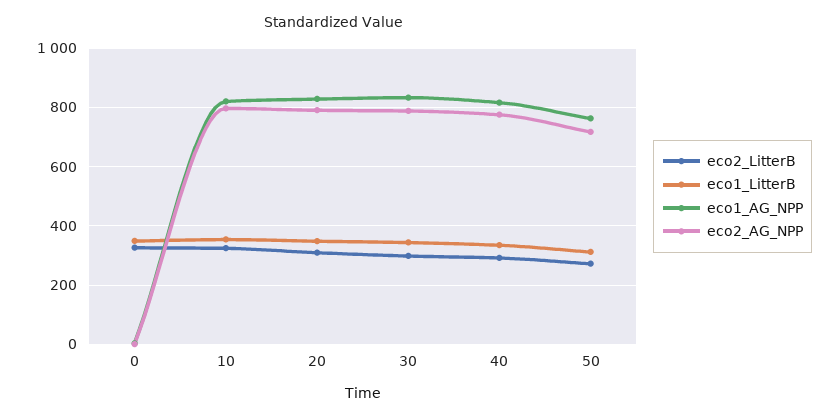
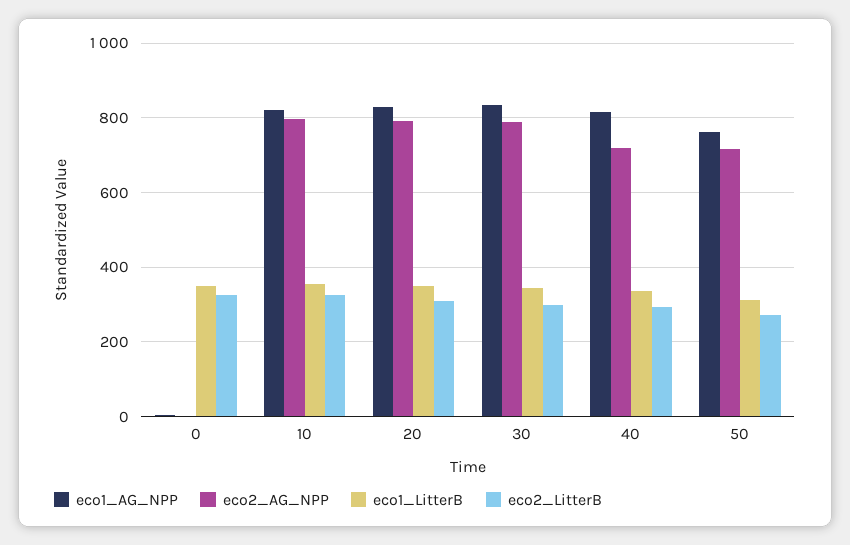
  {
    "eco2_LitterB": {
      "0": 320,
      "10": 320,
      "20": 300,
      "30": 300,
      "40": 300,
      "50": 280
    },
    "eco1_LitterB": {
      "0": 340,
      "10": 360,
      "20": 340,
      "30": 340,
      "40": 340,
      "50": 320
    },
    "eco1_AG_NPP": {
      "0": 0,
      "10": 820,
      "20": 820,
      "30": 840,
      "40": 820,
      "50": 760
    },
    "eco2_AG_NPP": {
      "0": 0,
      "10": 800,
      "20": 800,
      "30": 780,
-     "40": 775,
+     "40": 720,
      "50": 720
    }
  }

